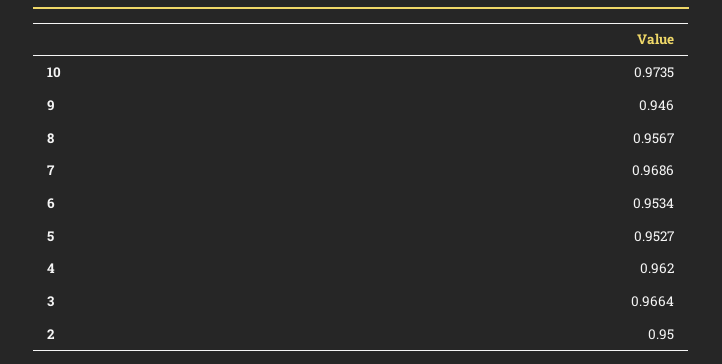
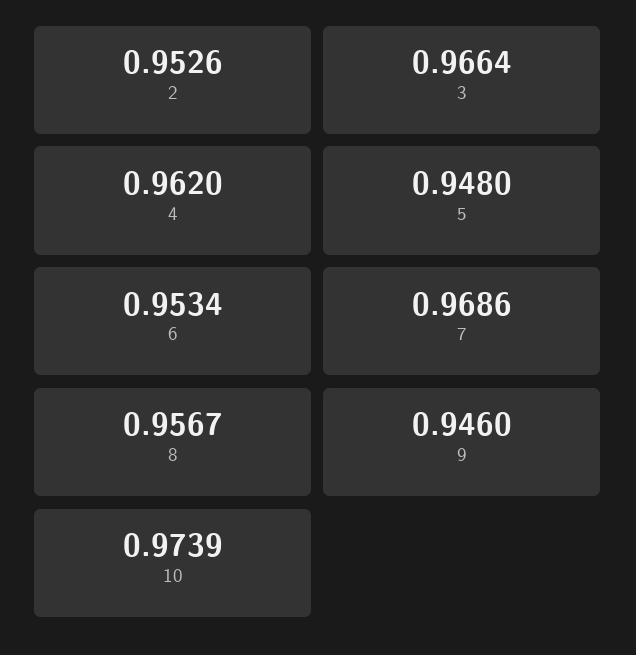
  {
-   "10": 0.9735,
+   "10": 0.9739,
    "9": 0.946,
    "8": 0.9567,
    "7": 0.9686,
    "6": 0.9534,
-   "5": 0.9527,
+   "5": 0.948,
    "4": 0.962,
    "3": 0.9664,
-   "2": 0.95
+   "2": 0.9526
  }

